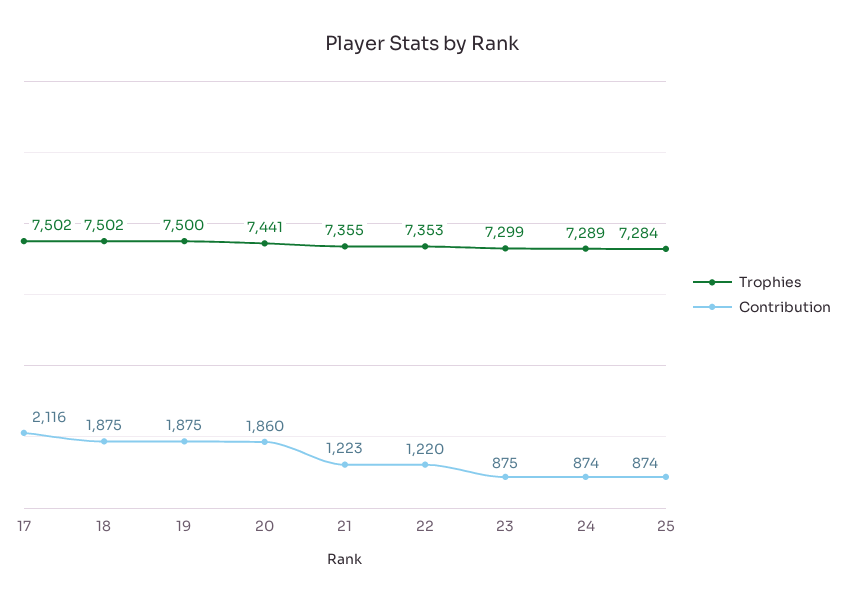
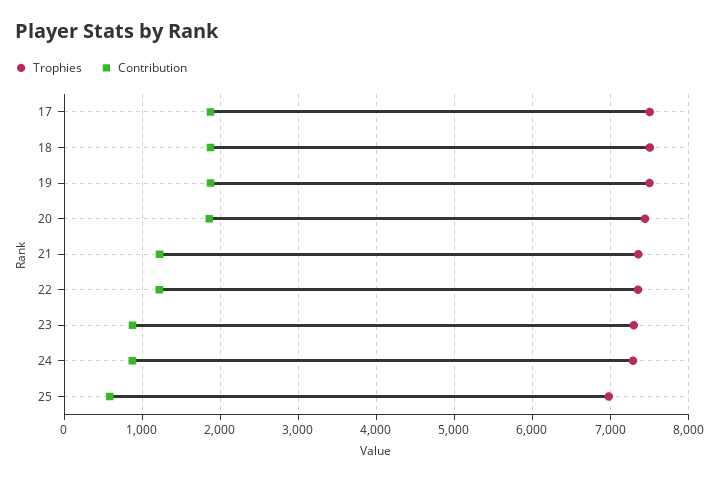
  {
    "Trophies": {
      "17": 7502,
      "18": 7502,
      "19": 7500,
      "20": 7441,
      "21": 7355,
      "22": 7353,
      "23": 7299,
      "24": 7289,
-     "25": 7284
+     "25": 7000
    },
    "Contribution": {
-     "17": 2116,
+     "17": 1900,
      "18": 1875,
      "19": 1875,
      "20": 1860,
      "21": 1223,
      "22": 1220,
      "23": 875,
      "24": 874,
-     "25": 874
+     "25": 600
    }
  }

